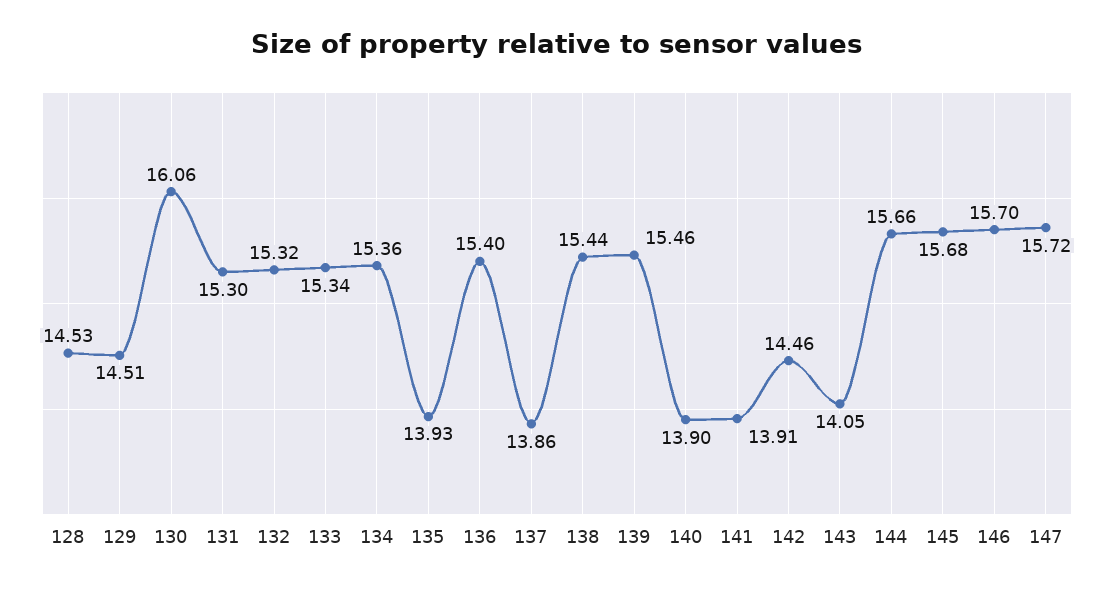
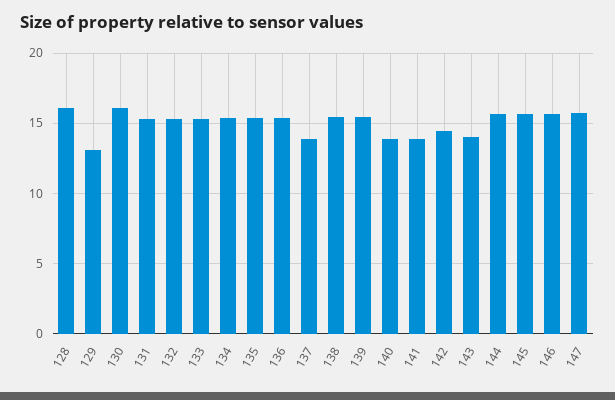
  {
-   "128": 14.53,
+   "128": 16,
-   "129": 14.51,
+   "129": 13,
    "130": 16.06,
    "131": 15.3,
    "132": 15.32,
    "133": 15.34,
    "134": 15.36,
-   "135": 13.93,
+   "135": 15.5,
    "136": 15.4,
    "137": 13.86,
    "138": 15.44,
    "139": 15.46,
    "140": 13.9,
    "141": 13.91,
    "142": 14.46,
    "143": 14.05,
    "144": 15.66,
    "145": 15.68,
    "146": 15.7,
    "147": 15.72
  }

